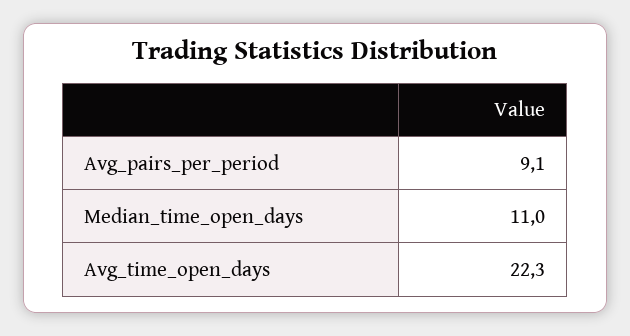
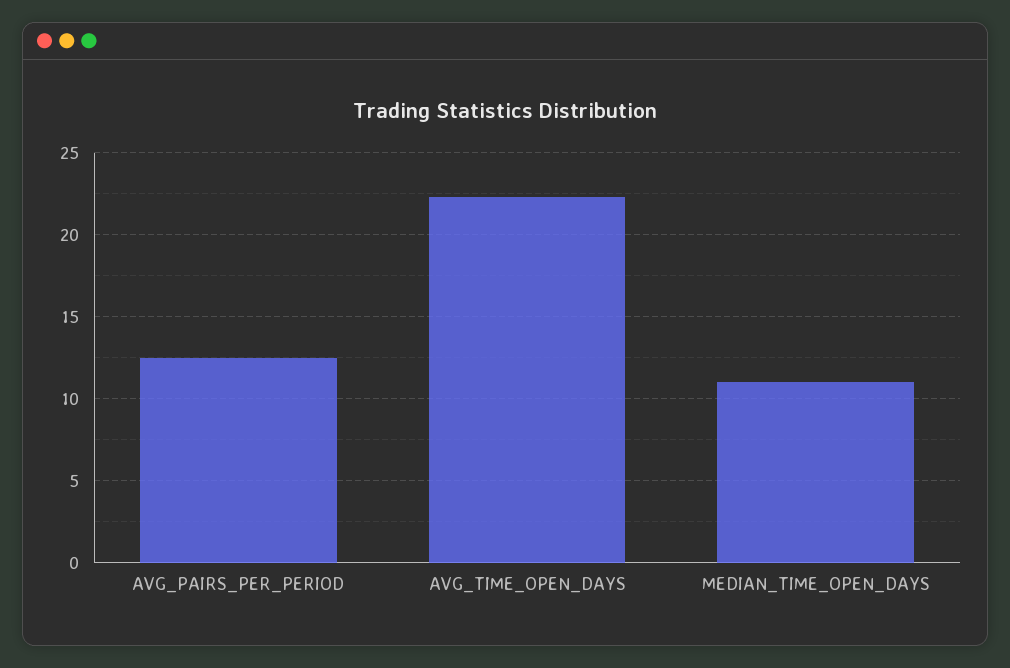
  {
-   "Avg_pairs_per_period": 9.1,
+   "Avg_pairs_per_period": 12.5,
    "Median_time_open_days": 11,
    "Avg_time_open_days": 22.3
  }

